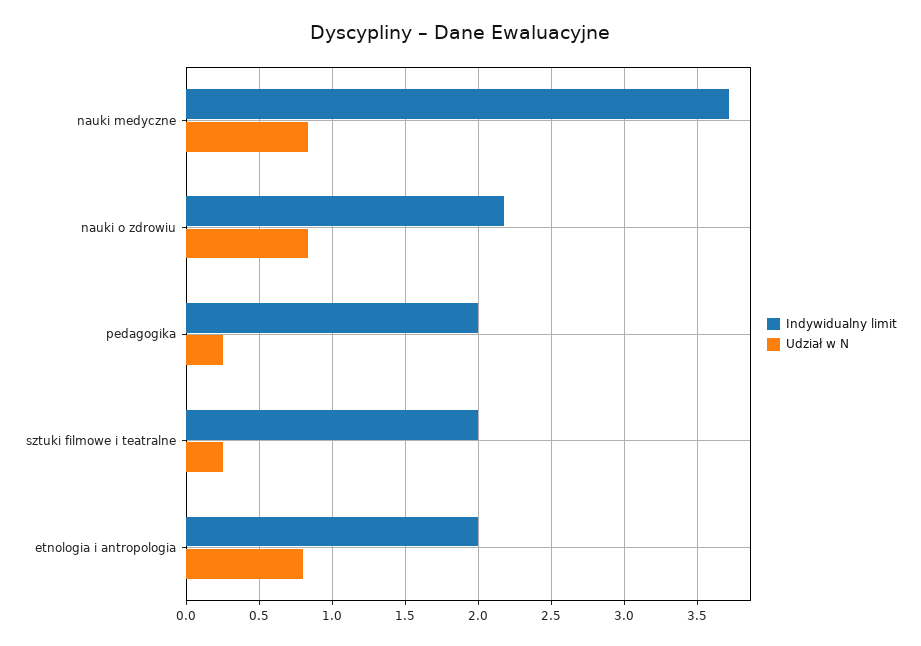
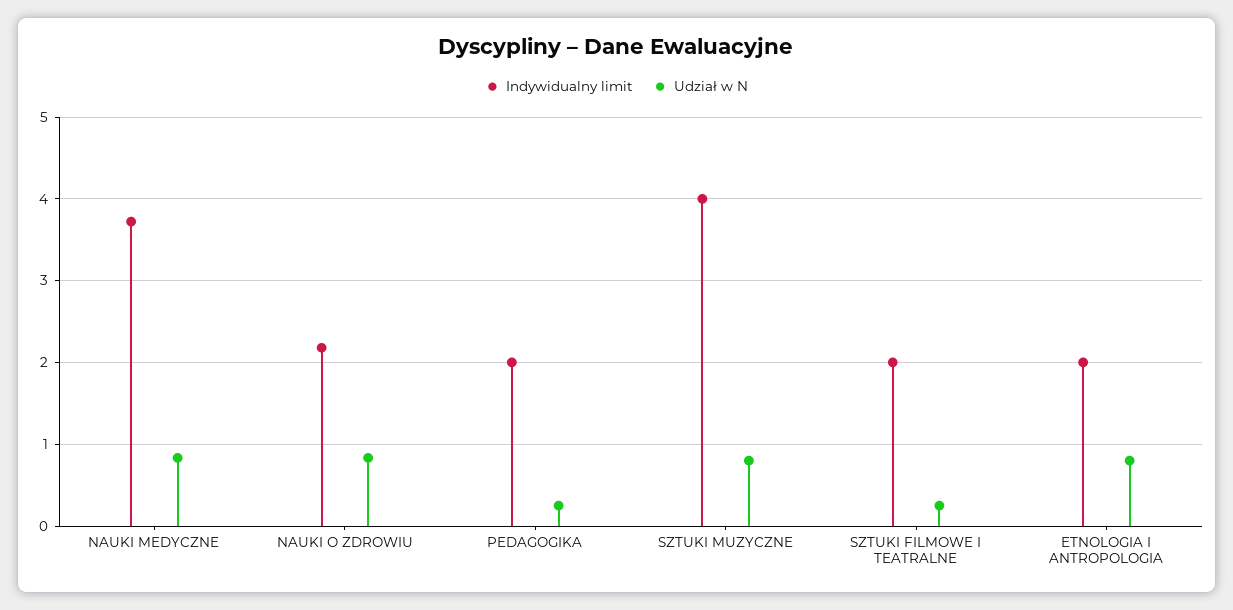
  {
    "Indywidualny limit": {
      "nauki medyczne": 3.7,
      "nauki o zdrowiu": 2.2,
      "pedagogika": 2,
      "sztuki filmowe i teatralne": 2,
-     "etnologia i antropologia": 2
+     "etnologia i antropologia": 2,
+     "SZTUKI MUZYCZNE": 4
    },
    "Udział w N": {
      "nauki medyczne": 0.85,
      "nauki o zdrowiu": 0.85,
      "pedagogika": 0.25,
      "sztuki filmowe i teatralne": 0.25,
-     "etnologia i antropologia": 0.8
+     "etnologia i antropologia": 0.8,
+     "SZTUKI MUZYCZNE": 0.8
    }
  }

